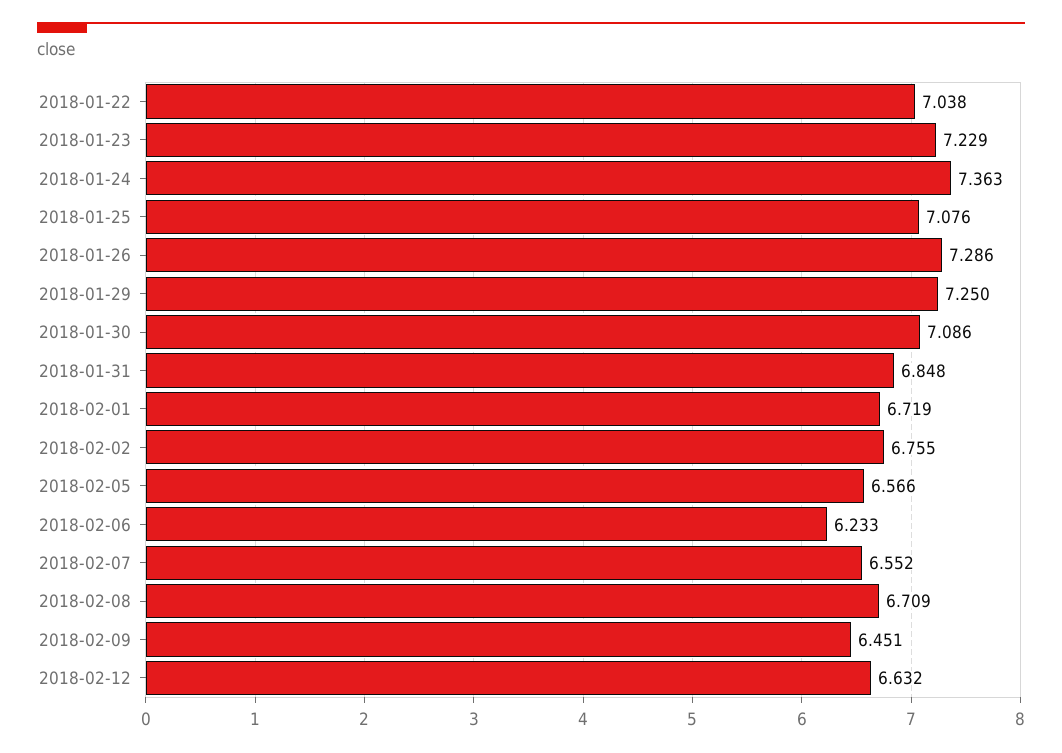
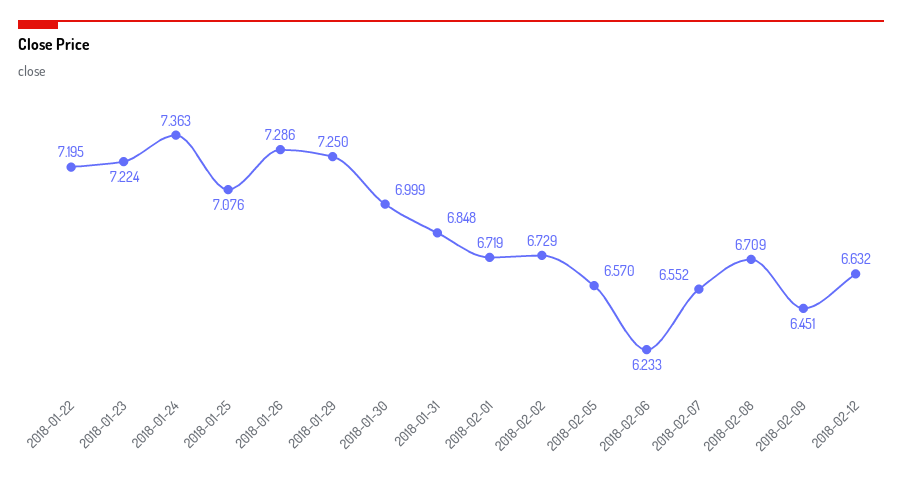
  {
-   "2018-01-22": 7.038,
+   "2018-01-22": 7.195,
-   "2018-01-23": 7.229,
+   "2018-01-23": 7.224,
    "2018-01-24": 7.363,
    "2018-01-25": 7.076,
    "2018-01-26": 7.286,
    "2018-01-29": 7.25,
-   "2018-01-30": 7.086,
+   "2018-01-30": 6.999,
    "2018-01-31": 6.848,
    "2018-02-01": 6.719,
-   "2018-02-02": 6.755,
+   "2018-02-02": 6.729,
-   "2018-02-05": 6.566,
+   "2018-02-05": 6.57,
    "2018-02-06": 6.233,
    "2018-02-07": 6.552,
    "2018-02-08": 6.709,
    "2018-02-09": 6.451,
    "2018-02-12": 6.632
  }

